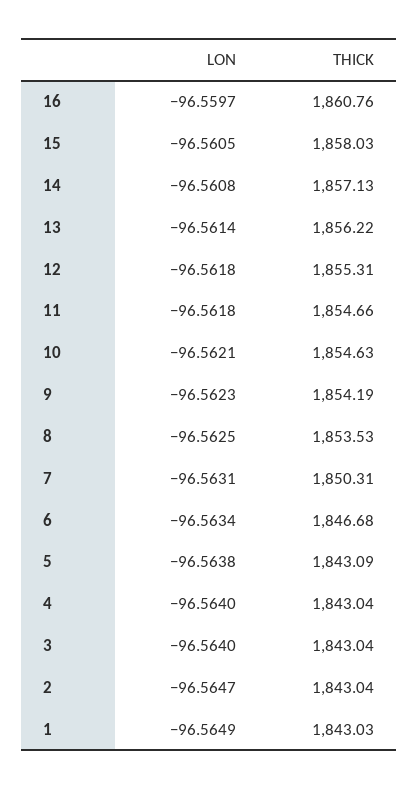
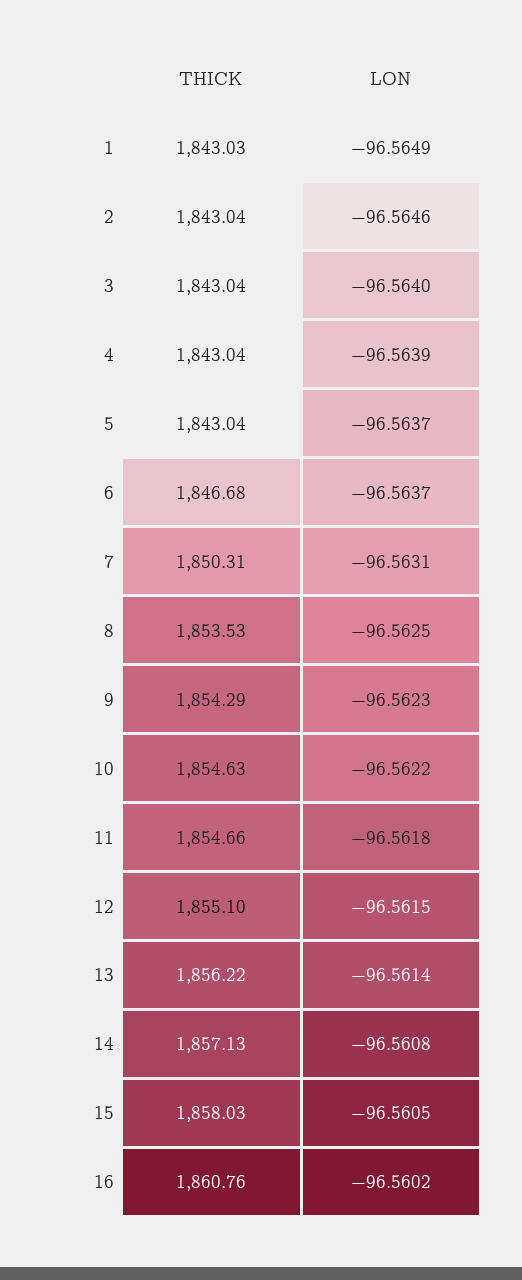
  {
    "LON": {
-     "16": -96.5597,
+     "16": -96.5602,
      "15": -96.5605,
      "14": -96.5608,
      "13": -96.5614,
-     "12": -96.5618,
+     "12": -96.5615,
      "11": -96.5618,
-     "10": -96.5621,
+     "10": -96.5622,
      "9": -96.5623,
      "8": -96.5625,
      "7": -96.5631,
-     "6": -96.5634,
+     "6": -96.5637,
-     "5": -96.5638,
+     "5": -96.5637,
-     "4": -96.564,
+     "4": -96.5639,
      "3": -96.564,
-     "2": -96.5647,
+     "2": -96.5646,
      "1": -96.5649
    },
    "THICK": {
      "16": 1860.76,
      "15": 1858.03,
      "14": 1857.13,
      "13": 1856.22,
-     "12": 1855.31,
+     "12": 1855.1,
      "11": 1854.66,
      "10": 1854.63,
-     "9": 1854.19,
+     "9": 1854.29,
      "8": 1853.53,
      "7": 1850.31,
      "6": 1846.68,
-     "5": 1843.09,
+     "5": 1843.04,
      "4": 1843.04,
      "3": 1843.04,
      "2": 1843.04,
      "1": 1843.03
    }
  }

